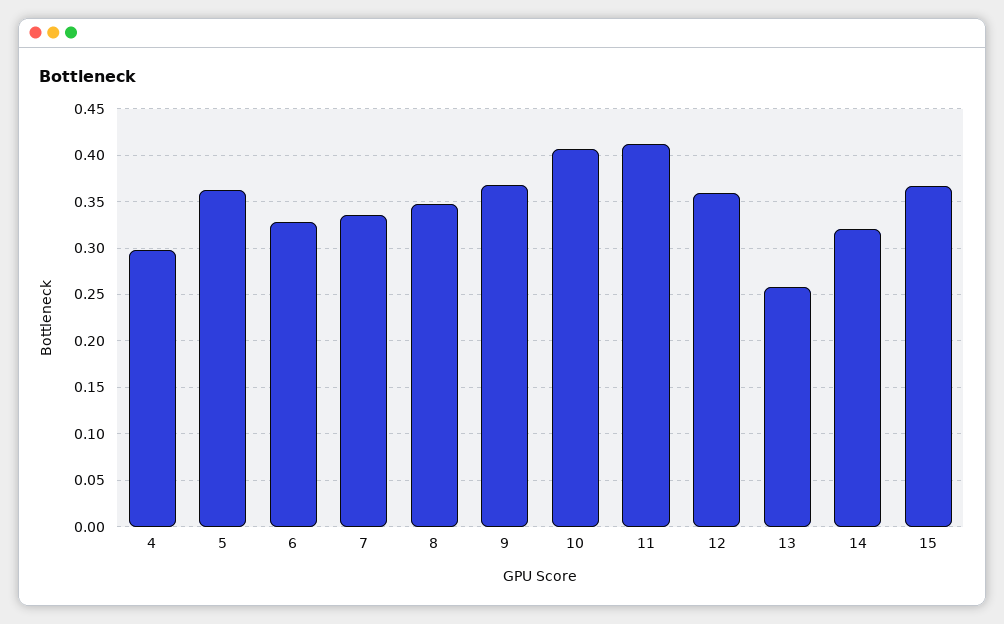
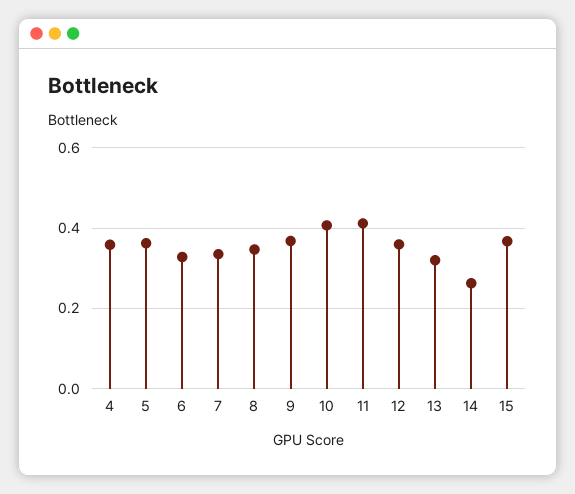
  {
-   "4": 0.3,
+   "4": 0.36,
    "5": 0.36,
    "6": 0.33,
    "7": 0.34,
    "8": 0.35,
    "9": 0.37,
    "10": 0.41,
    "11": 0.41,
    "12": 0.36,
-   "13": 0.26,
+   "13": 0.32,
-   "14": 0.32,
+   "14": 0.26,
    "15": 0.37
  }

